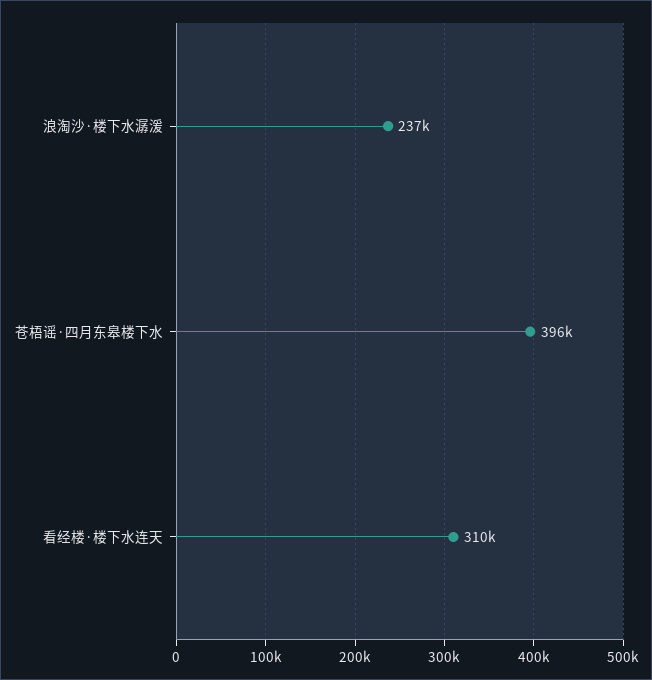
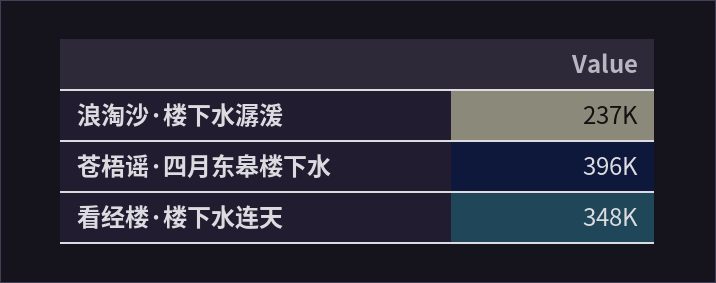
  {
    "浪淘沙·楼下水潺湲": 237000,
    "苍梧谣·四月东皋楼下水": 396000,
-   "看经楼·楼下水连天": 310000
+   "看经楼·楼下水连天": 348000
  }

